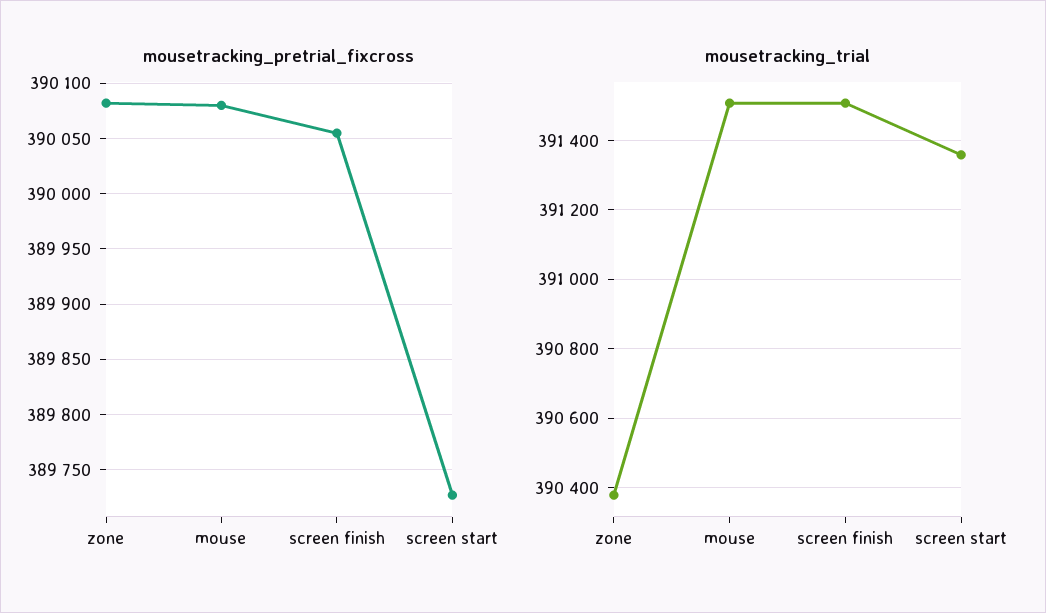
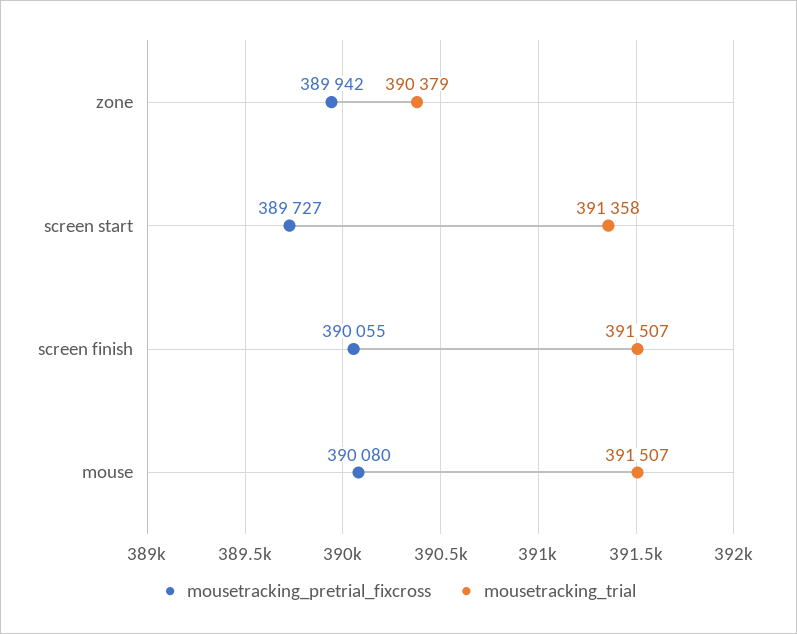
  {
    "mousetracking_pretrial_fixcross": {
-     "zone": 390080,
+     "zone": 389942,
      "mouse": 390080,
      "screen finish": 390055,
      "screen start": 389727
    },
    "mousetracking_trial": {
      "zone": 390379,
      "mouse": 391507,
      "screen finish": 391507,
      "screen start": 391358
    }
  }

